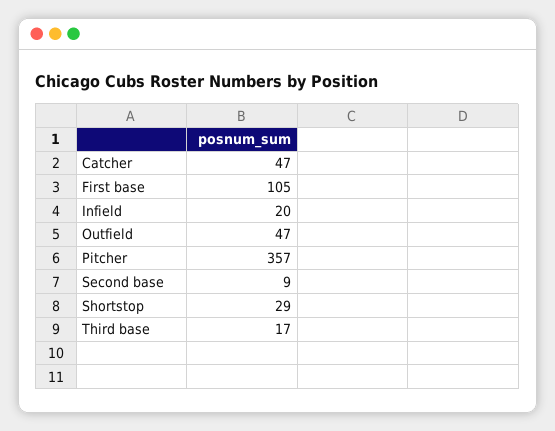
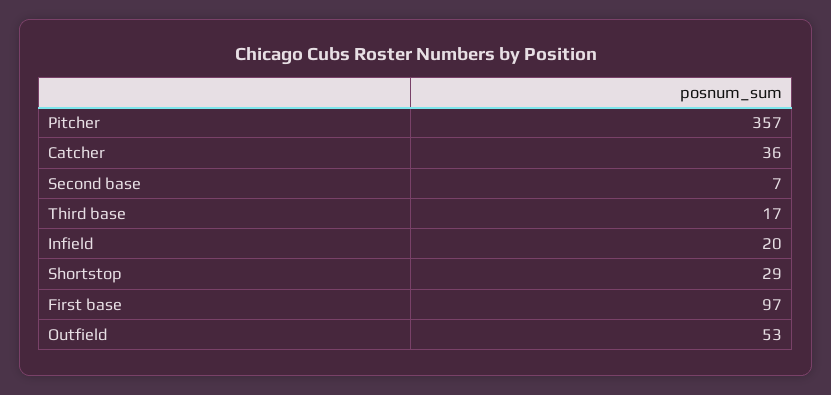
  {
-   "Catcher": 47,
+   "Catcher": 36,
-   "First base": 105,
+   "First base": 97,
    "Infield": 20,
-   "Outfield": 47,
+   "Outfield": 53,
    "Pitcher": 357,
-   "Second base": 9,
+   "Second base": 7,
    "Shortstop": 29,
    "Third base": 17
  }

